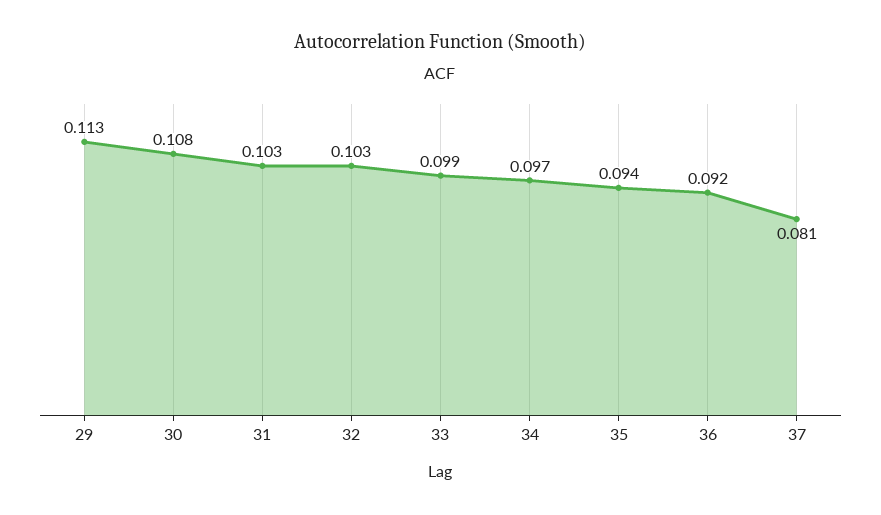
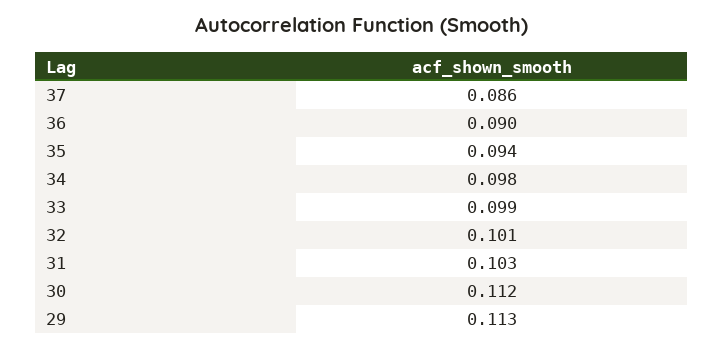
  {
    "29": 0.113,
-   "30": 0.108,
+   "30": 0.112,
    "31": 0.103,
-   "32": 0.103,
+   "32": 0.101,
    "33": 0.099,
-   "34": 0.097,
+   "34": 0.098,
    "35": 0.094,
-   "36": 0.092,
+   "36": 0.09,
-   "37": 0.081
+   "37": 0.086
  }

